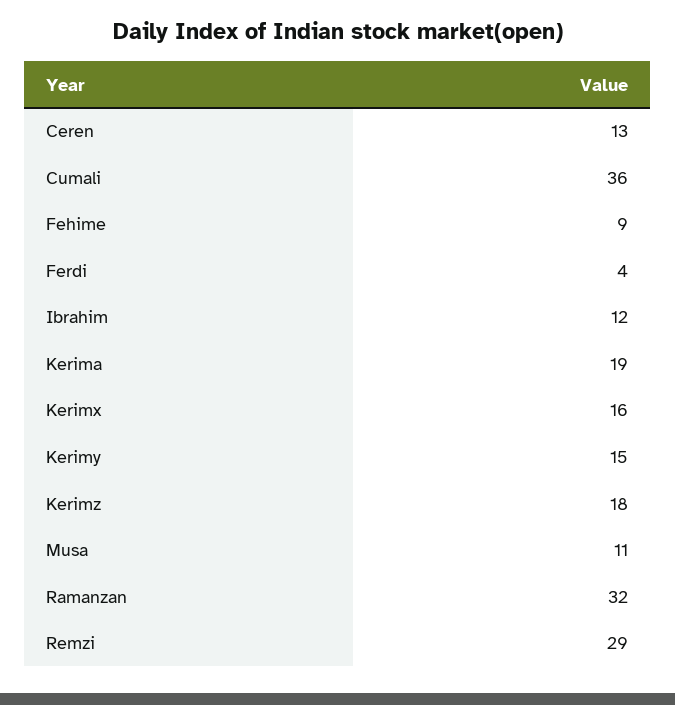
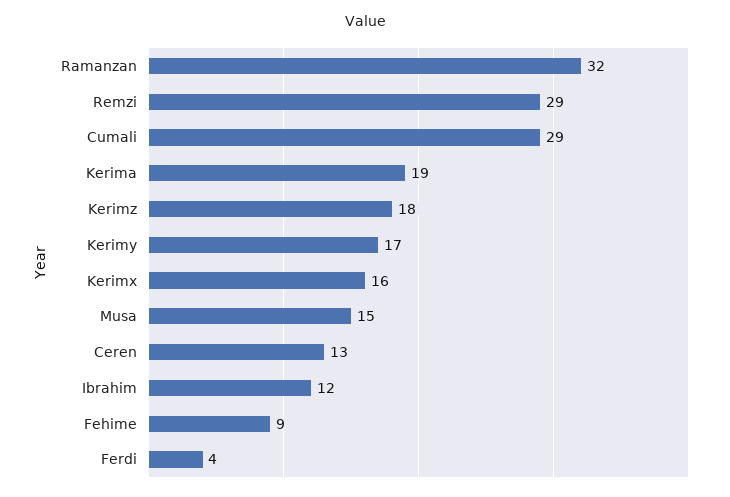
  {
    "Ceren": 13,
-   "Cumali": 36,
+   "Cumali": 29,
    "Fehime": 9,
    "Ferdi": 4,
    "Ibrahim": 12,
    "Kerima": 19,
    "Kerimx": 16,
-   "Kerimy": 15,
+   "Kerimy": 17,
    "Kerimz": 18,
-   "Musa": 11,
+   "Musa": 15,
    "Ramanzan": 32,
    "Remzi": 29
  }

